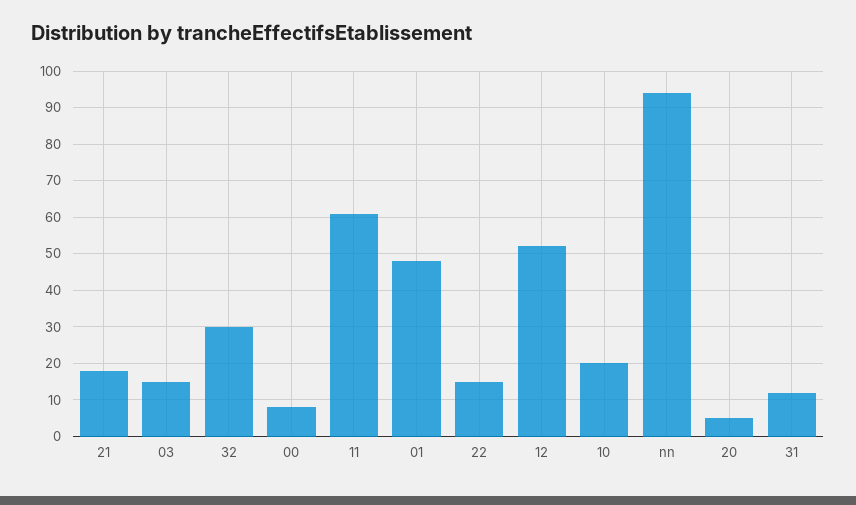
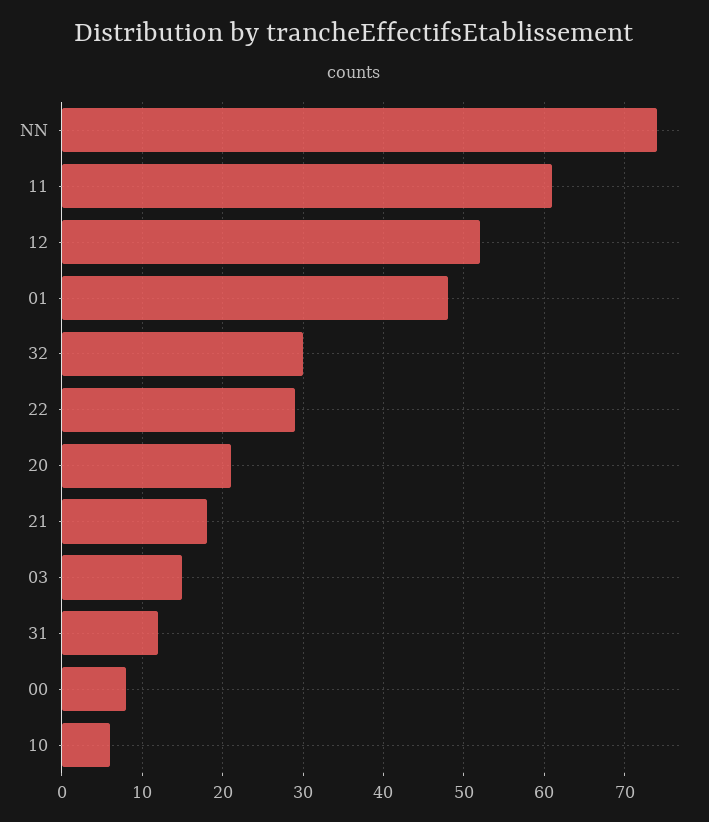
  {
    "21": 18,
    "03": 15,
    "32": 30,
    "00": 8,
    "11": 61,
    "01": 48,
-   "22": 15,
+   "22": 29,
    "12": 52,
-   "10": 20,
+   "10": 6,
-   "nn": 95,
+   "nn": 74,
-   "20": 5,
+   "20": 21,
    "31": 12
  }

